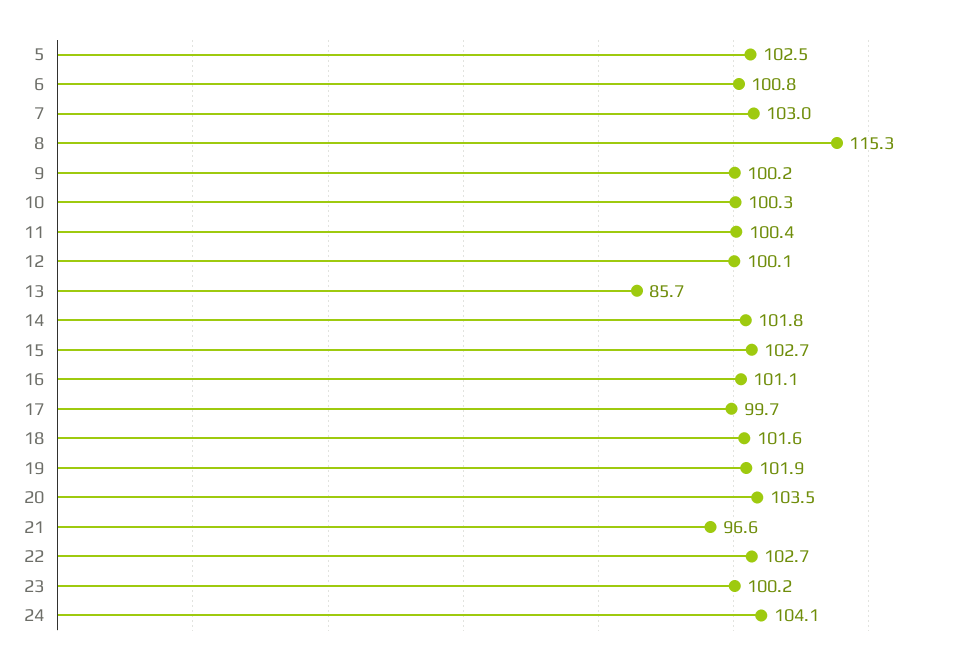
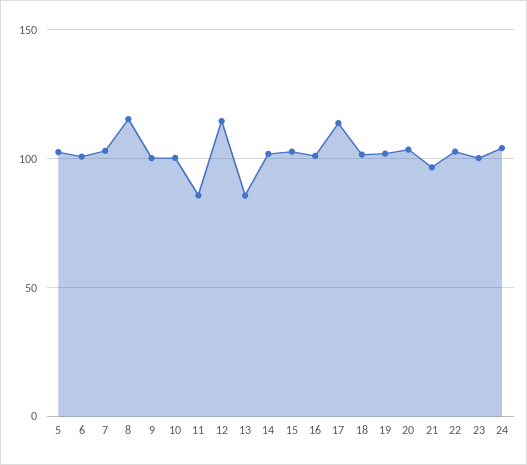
  {
    "5": 102.5,
    "6": 100.8,
    "7": 103,
    "8": 115.3,
    "9": 100.2,
    "10": 100.3,
-   "11": 100.4,
+   "11": 85,
-   "12": 100.1,
+   "12": 115,
    "13": 85.7,
    "14": 101.8,
    "15": 102.7,
    "16": 101.1,
-   "17": 99.7,
+   "17": 115,
    "18": 101.6,
    "19": 101.9,
    "20": 103.5,
    "21": 96.6,
    "22": 102.7,
    "23": 100.2,
    "24": 104.1
  }

